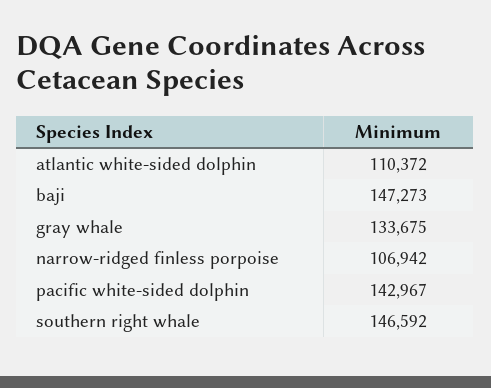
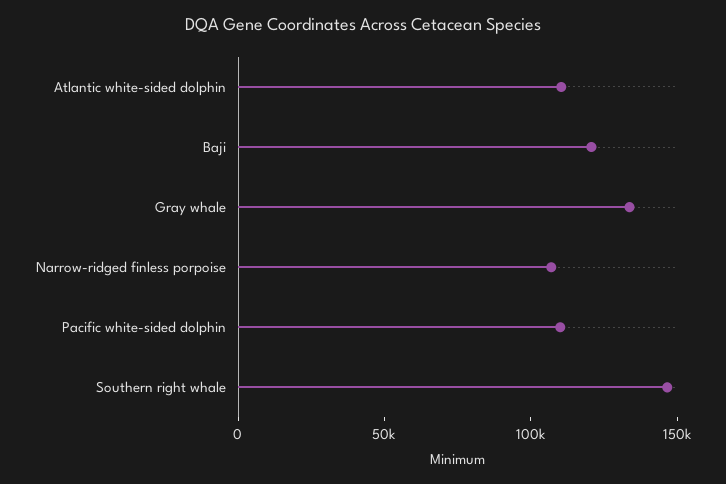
  {
    "atlantic white-sided dolphin": 110372,
-   "baji": 147273,
+   "baji": 120000,
    "gray whale": 133675,
    "narrow-ridged finless porpoise": 106942,
-   "pacific white-sided dolphin": 142967,
+   "pacific white-sided dolphin": 110000,
    "southern right whale": 146592
  }

